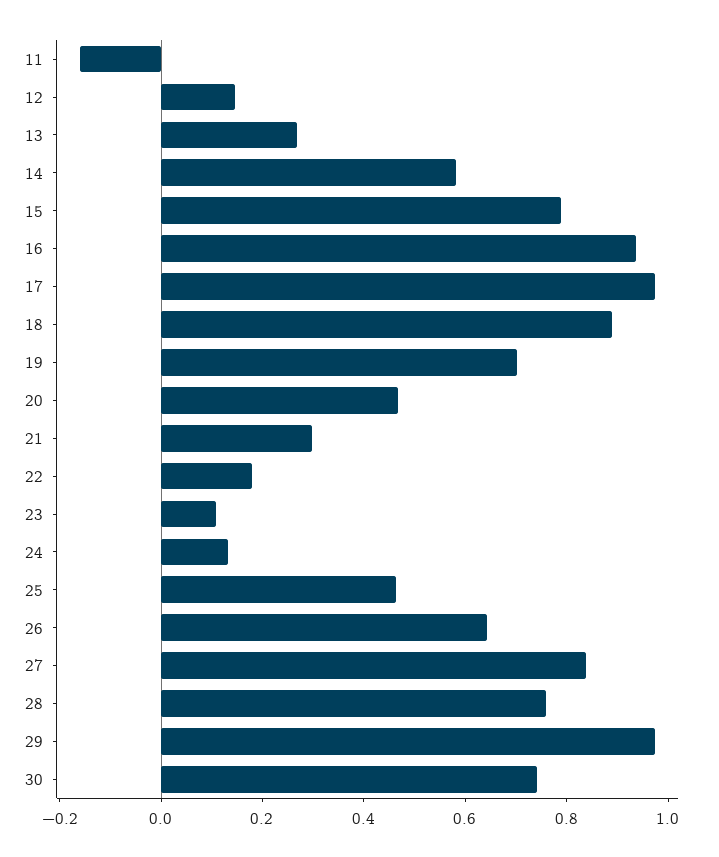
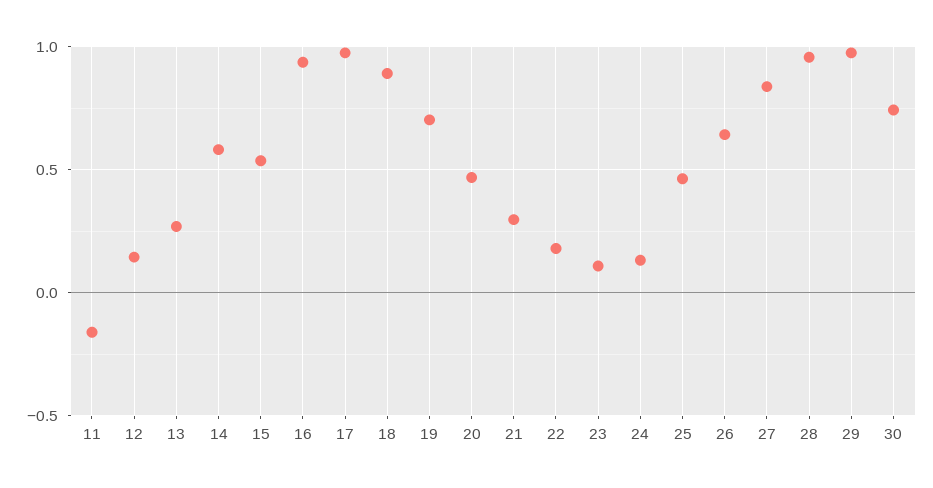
  {
    "11": -0.15,
    "12": 0.15,
    "13": 0.25,
    "14": 0.6,
-   "15": 0.8,
+   "15": 0.55,
    "16": 0.95,
    "17": 0.95,
    "18": 0.9,
    "19": 0.7,
    "20": 0.45,
    "21": 0.3,
    "22": 0.2,
    "23": 0.1,
    "24": 0.15,
    "25": 0.45,
    "26": 0.65,
    "27": 0.85,
-   "28": 0.75,
+   "28": 0.95,
    "29": 0.95,
    "30": 0.75
  }

